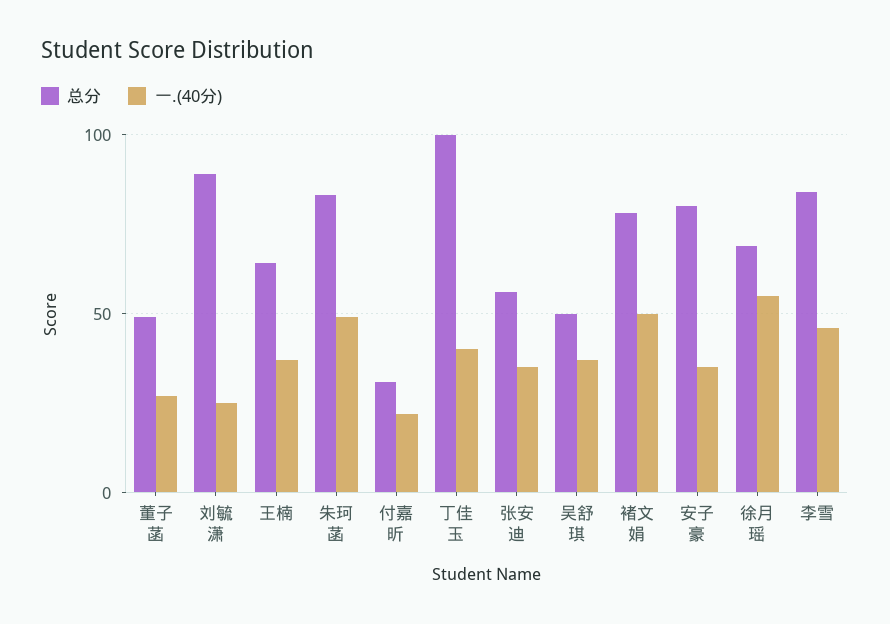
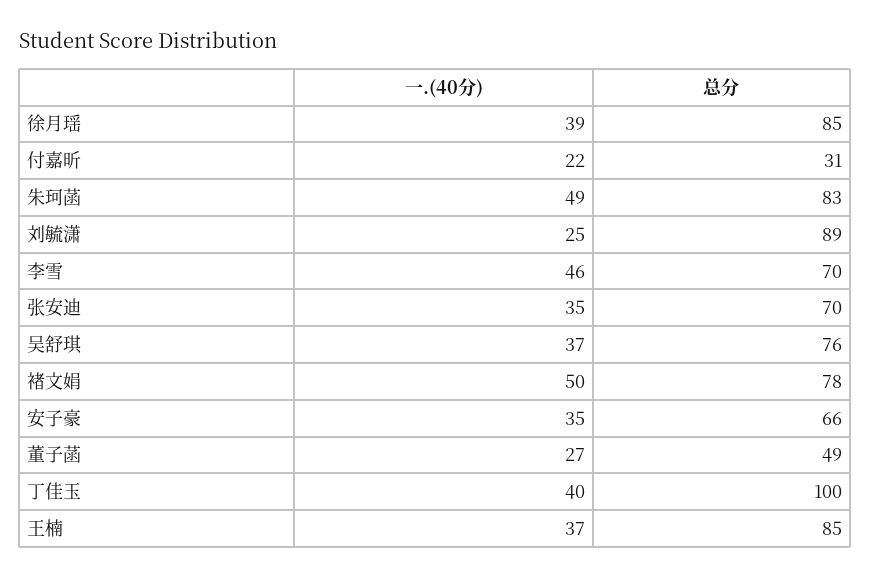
  {
    "总分": {
      "董子菡": 49,
      "刘毓潇": 89,
-     "王楠": 65,
+     "王楠": 85,
      "朱珂菡": 83,
      "付嘉昕": 31,
      "丁佳玉": 100,
-     "张安迪": 55,
+     "张安迪": 70,
-     "吴舒琪": 50,
+     "吴舒琪": 76,
      "褚文娟": 78,
-     "安子豪": 80,
+     "安子豪": 66,
-     "徐月瑶": 70,
+     "徐月瑶": 85,
-     "李雪": 85
+     "李雪": 70
    },
    "一.(40分)": {
      "董子菡": 27,
      "刘毓潇": 25,
      "王楠": 37,
      "朱珂菡": 49,
      "付嘉昕": 22,
      "丁佳玉": 40,
      "张安迪": 35,
      "吴舒琪": 37,
      "褚文娟": 50,
      "安子豪": 35,
-     "徐月瑶": 55,
+     "徐月瑶": 39,
      "李雪": 46
    }
  }

